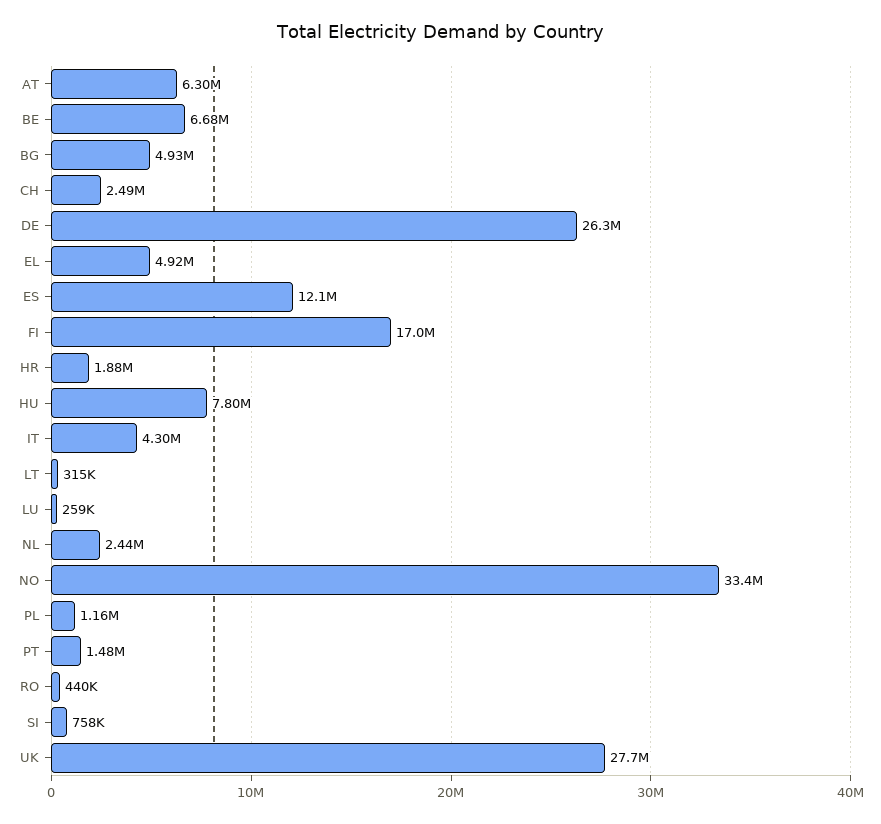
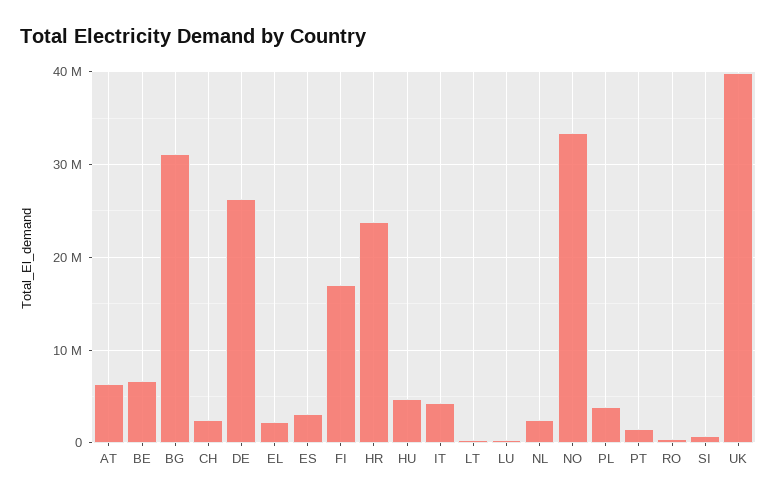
  {
    "AT": 6300000,
    "BE": 6680000,
-   "BG": 4930000,
+   "BG": 31000000,
    "CH": 2490000,
    "DE": 26300000,
-   "EL": 4920000,
+   "EL": 2000000,
-   "ES": 12100000,
+   "ES": 3000000,
    "FI": 17000000,
-   "HR": 1880000,
+   "HR": 24000000,
-   "HU": 7800000,
+   "HU": 5000000,
    "IT": 4300000,
    "LT": 315000,
    "LU": 259000,
    "NL": 2440000,
    "NO": 33400000,
-   "PL": 1160000,
+   "PL": 4000000,
    "PT": 1480000,
    "RO": 440000,
    "SI": 758000,
-   "UK": 27700000
+   "UK": 40000000
  }

